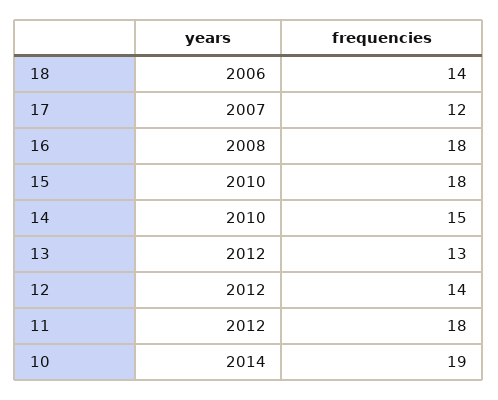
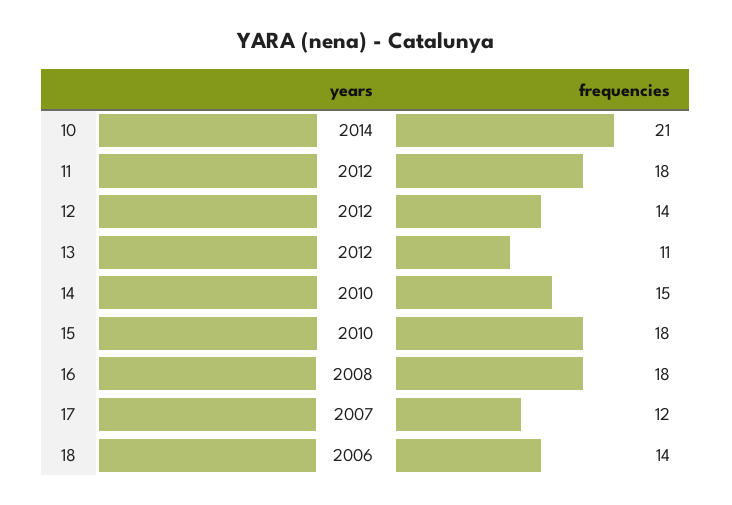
  {
    "years": {
      "18": 2006,
      "17": 2007,
      "16": 2008,
      "15": 2010,
      "14": 2010,
      "13": 2012,
      "12": 2012,
      "11": 2012,
      "10": 2014
    },
    "frequencies": {
      "18": 14,
      "17": 12,
      "16": 18,
      "15": 18,
      "14": 15,
-     "13": 13,
+     "13": 11,
      "12": 14,
      "11": 18,
-     "10": 19
+     "10": 21
    }
  }

